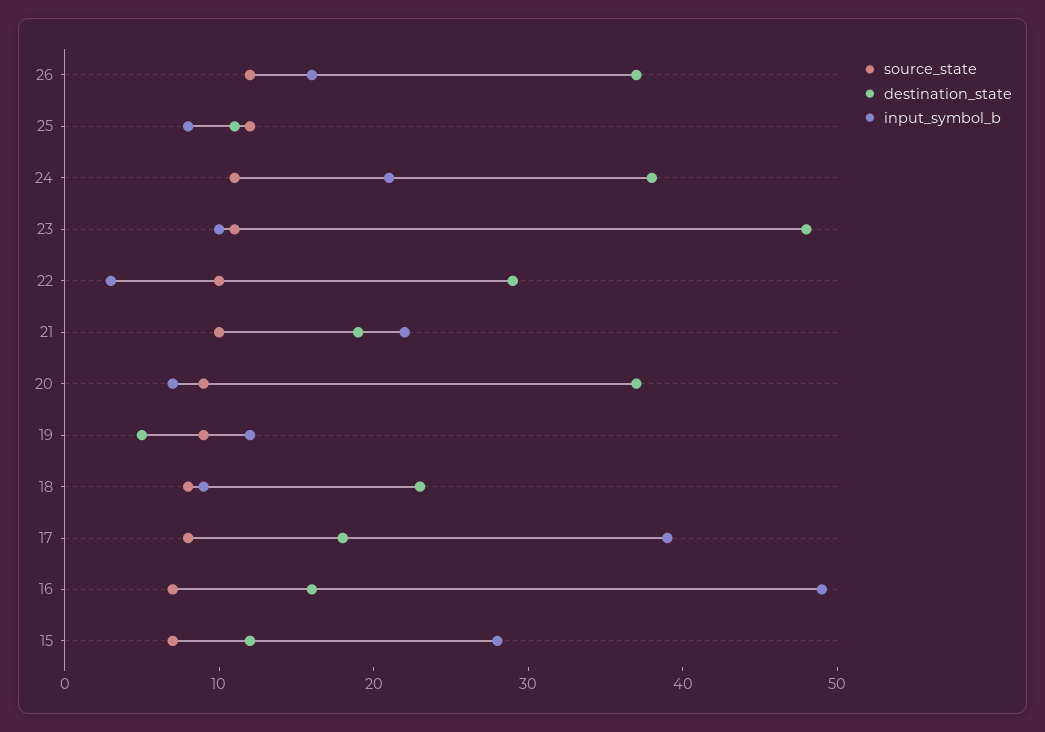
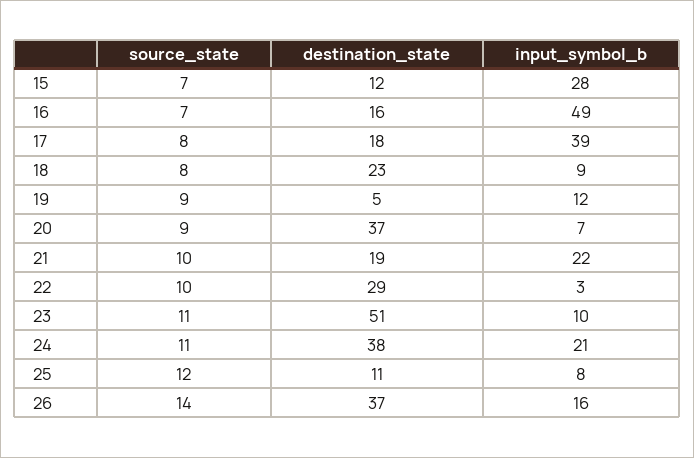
  {
    "source_state": {
-     "26": 12,
+     "26": 14,
      "25": 12,
      "24": 11,
      "23": 11,
      "22": 10,
      "21": 10,
      "20": 9,
      "19": 9,
      "18": 8,
      "17": 8,
      "16": 7,
      "15": 7
    },
    "destination_state": {
      "26": 37,
      "25": 11,
      "24": 38,
-     "23": 48,
+     "23": 51,
      "22": 29,
      "21": 19,
      "20": 37,
      "19": 5,
      "18": 23,
      "17": 18,
      "16": 16,
      "15": 12
    },
    "input_symbol_b": {
      "26": 16,
      "25": 8,
      "24": 21,
      "23": 10,
      "22": 3,
      "21": 22,
      "20": 7,
      "19": 12,
      "18": 9,
      "17": 39,
      "16": 49,
      "15": 28
    }
  }

